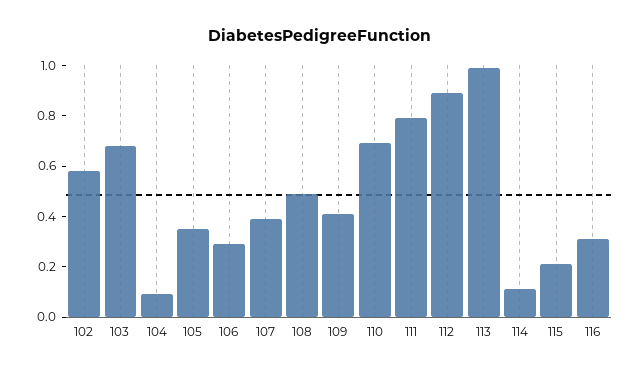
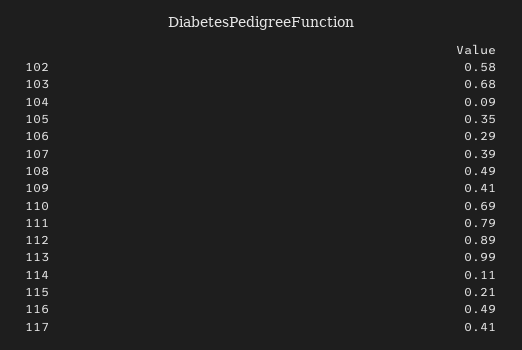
  {
    "102": 0.58,
    "103": 0.68,
    "104": 0.09,
    "105": 0.35,
    "106": 0.29,
    "107": 0.39,
    "108": 0.49,
    "109": 0.41,
    "110": 0.69,
    "111": 0.79,
    "112": 0.89,
    "113": 0.99,
    "114": 0.11,
    "115": 0.21,
-   "116": 0.3
+   "116": 0.49,
+   "117": 0.41
  }

